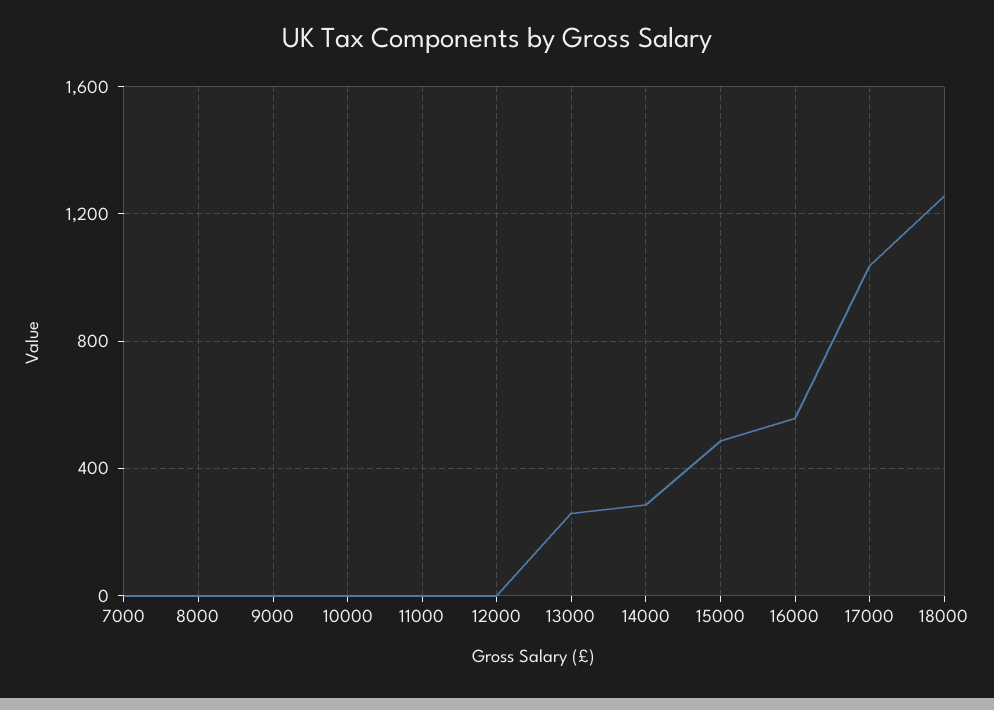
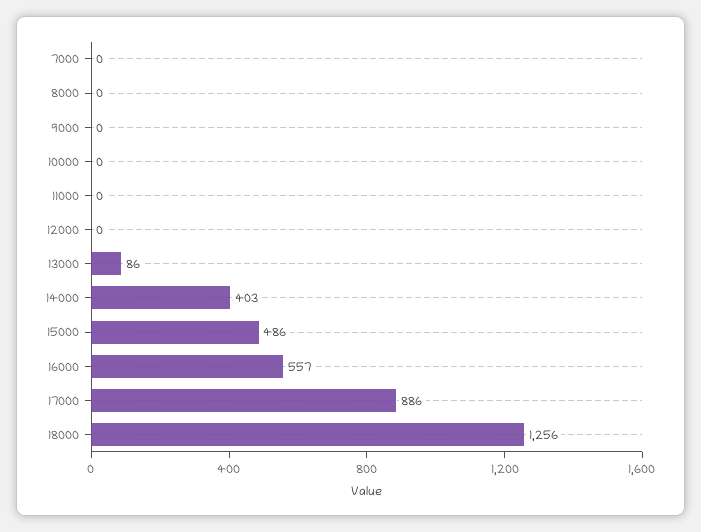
  {
    "7000": 0,
    "8000": 0,
    "9000": 0,
    "10000": 0,
    "11000": 0,
    "12000": 0,
-   "13000": 250,
+   "13000": 86,
-   "14000": 300,
+   "14000": 403,
    "15000": 486,
    "16000": 557,
-   "17000": 1050,
+   "17000": 886,
    "18000": 1256
  }

